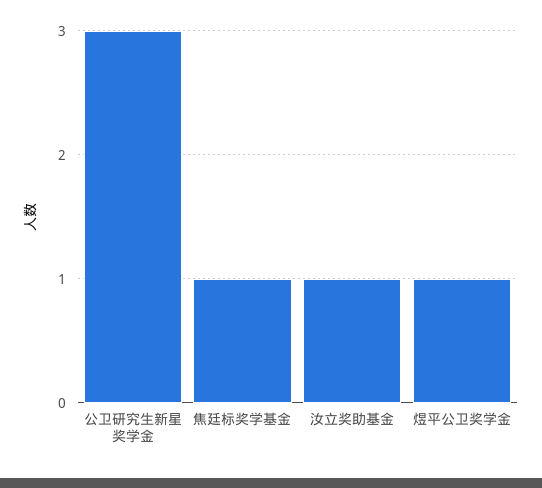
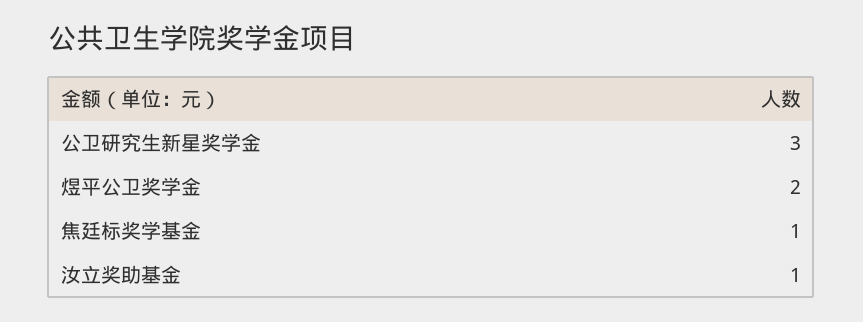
  {
    "公卫研究生新星奖学金": 3,
    "焦廷标奖学基金": 1,
    "汝立奖助基金": 1,
-   "煜平公卫奖学金": 1
+   "煜平公卫奖学金": 2
  }

